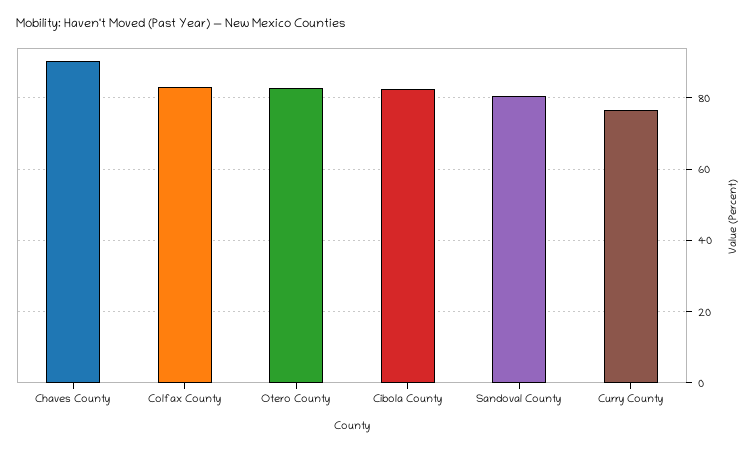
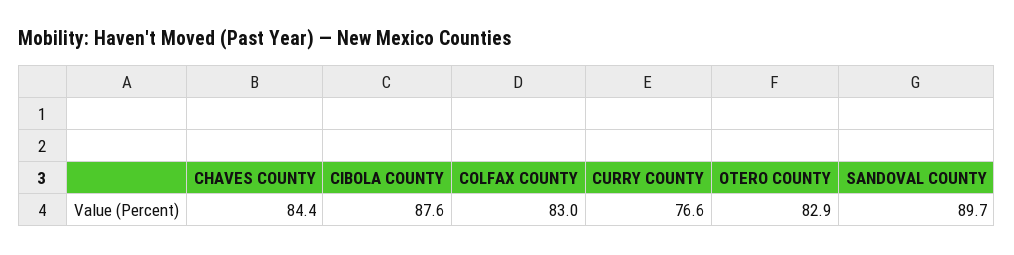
  {
-   "Chaves County": 90,
+   "Chaves County": 84.4,
    "Colfax County": 83,
    "Otero County": 82.9,
-   "Cibola County": 82,
+   "Cibola County": 87.6,
-   "Sandoval County": 80,
+   "Sandoval County": 89.7,
    "Curry County": 76.6
  }

